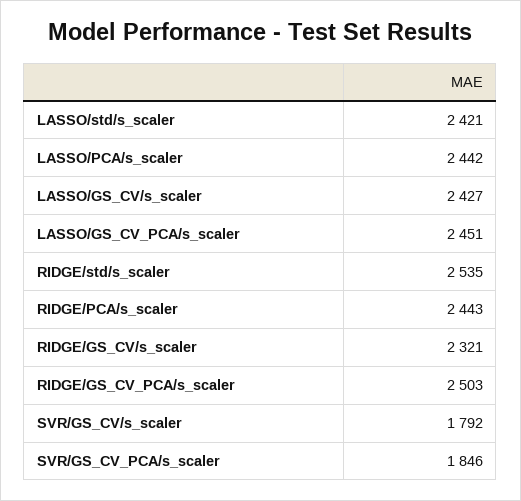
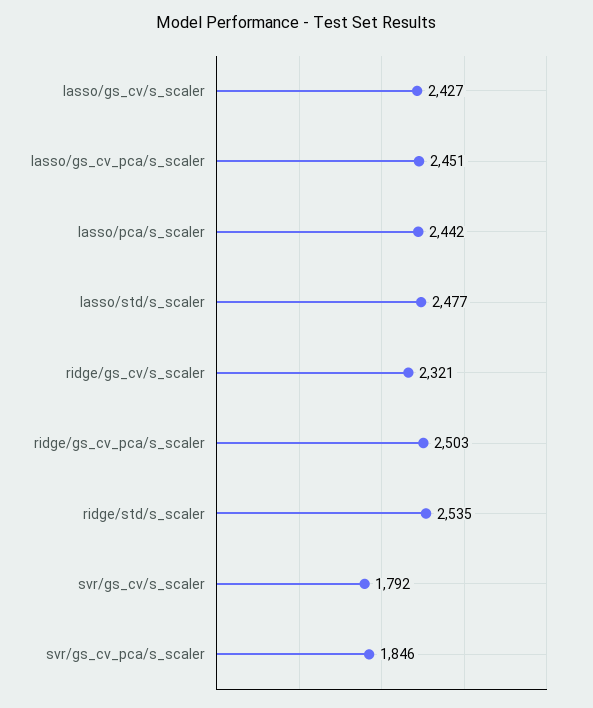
  {
-   "LASSO/std/s_scaler": 2421,
+   "LASSO/std/s_scaler": 2477,
    "LASSO/PCA/s_scaler": 2442,
    "LASSO/GS_CV/s_scaler": 2427,
    "LASSO/GS_CV_PCA/s_scaler": 2451,
    "RIDGE/std/s_scaler": 2535,
-   "RIDGE/PCA/s_scaler": 2443,
    "RIDGE/GS_CV/s_scaler": 2321,
    "RIDGE/GS_CV_PCA/s_scaler": 2503,
    "SVR/GS_CV/s_scaler": 1792,
    "SVR/GS_CV_PCA/s_scaler": 1846
  }

